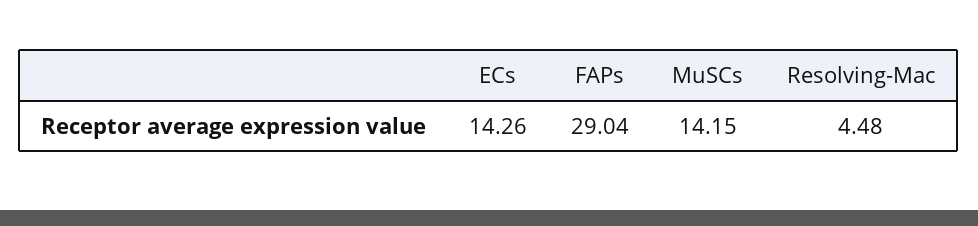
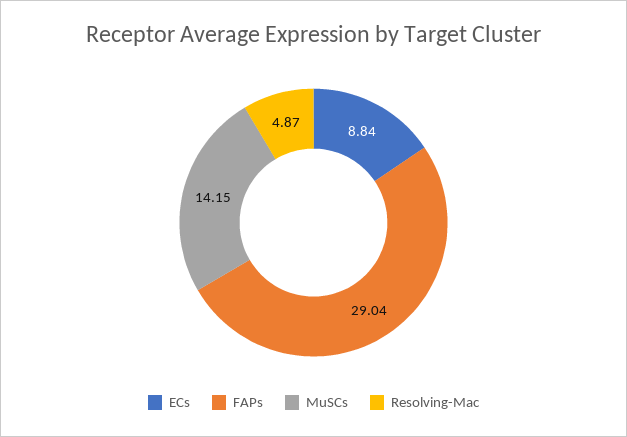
  {
-   "ECs": 14.26,
+   "ECs": 8.84,
    "FAPs": 29.04,
    "MuSCs": 14.15,
-   "Resolving-Mac": 4.48
+   "Resolving-Mac": 4.87
  }

